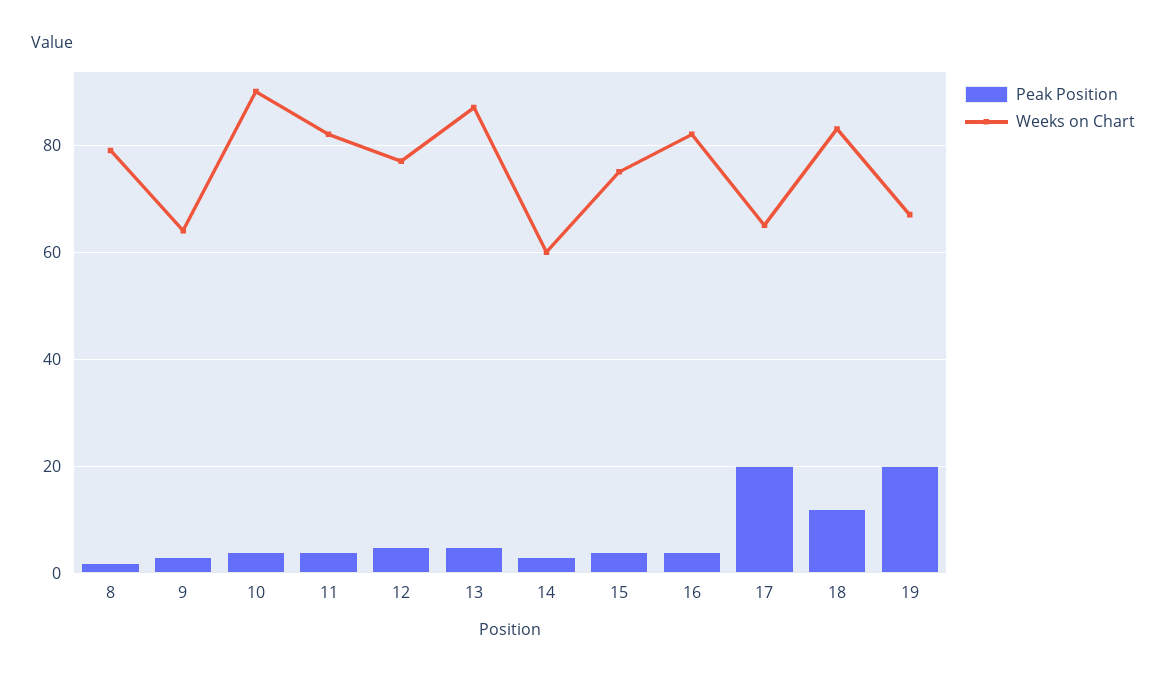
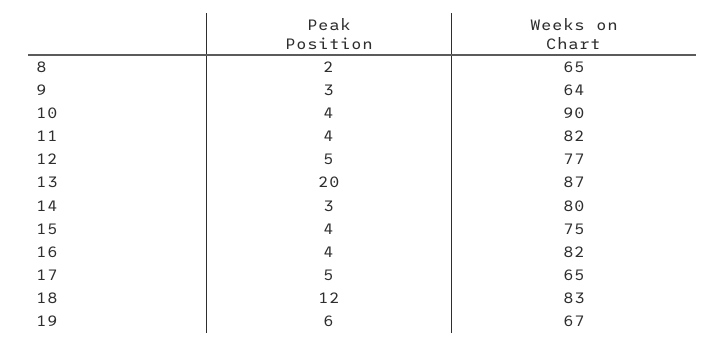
  {
    "Peak Position": {
      "8": 2,
      "9": 3,
      "10": 4,
      "11": 4,
      "12": 5,
-     "13": 5,
+     "13": 20,
      "14": 3,
      "15": 4,
      "16": 4,
-     "17": 20,
+     "17": 5,
      "18": 12,
-     "19": 20
+     "19": 6
    },
    "Weeks on Chart": {
-     "8": 80,
+     "8": 65,
      "9": 64,
      "10": 90,
      "11": 82,
      "12": 77,
      "13": 87,
-     "14": 60,
+     "14": 80,
      "15": 75,
      "16": 82,
      "17": 65,
      "18": 83,
      "19": 67
    }
  }

